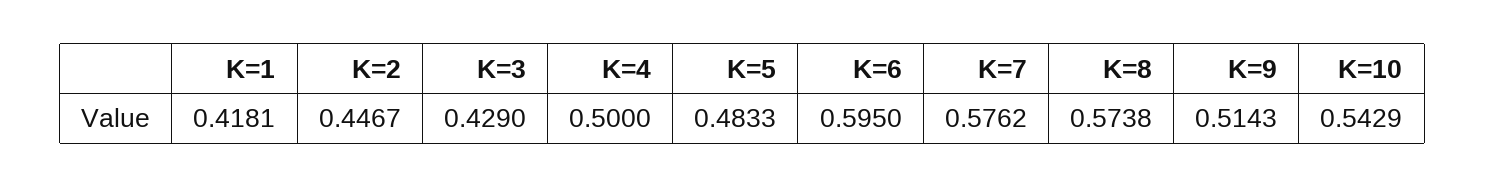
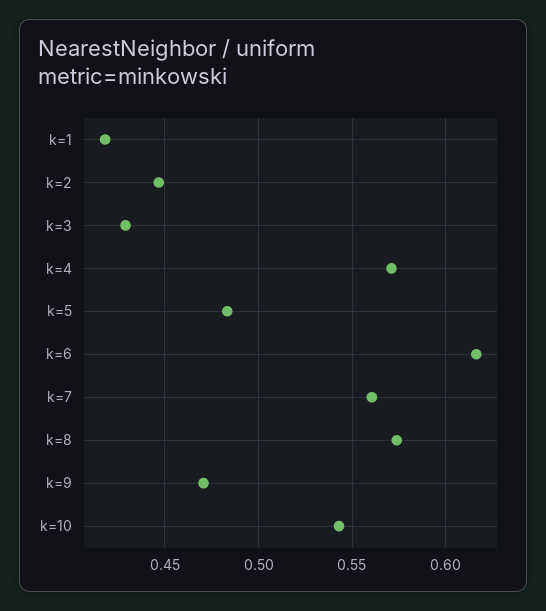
  {
    "K=1": 0.4181,
    "K=2": 0.4467,
    "K=3": 0.429,
-   "K=4": 0.5,
+   "K=4": 0.57,
    "K=5": 0.4833,
-   "K=6": 0.595,
+   "K=6": 0.615,
-   "K=7": 0.5762,
+   "K=7": 0.56,
    "K=8": 0.5738,
-   "K=9": 0.5143,
+   "K=9": 0.47,
    "K=10": 0.5429
  }

